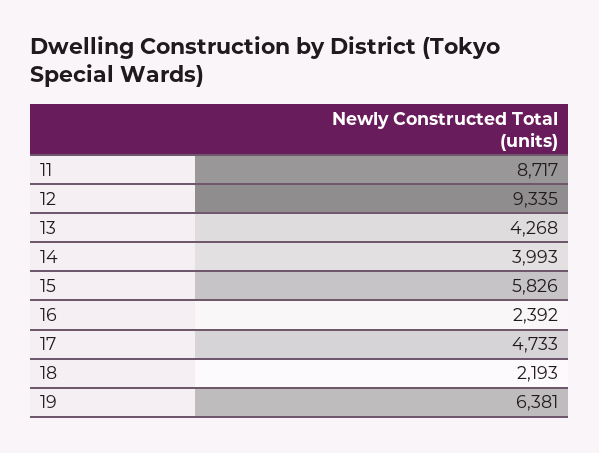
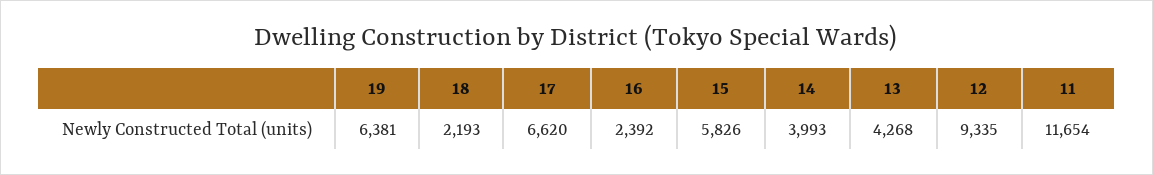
  {
-   "11": 8717,
+   "11": 11654,
    "12": 9335,
    "13": 4268,
    "14": 3993,
    "15": 5826,
    "16": 2392,
-   "17": 4733,
+   "17": 6620,
    "18": 2193,
    "19": 6381
  }

